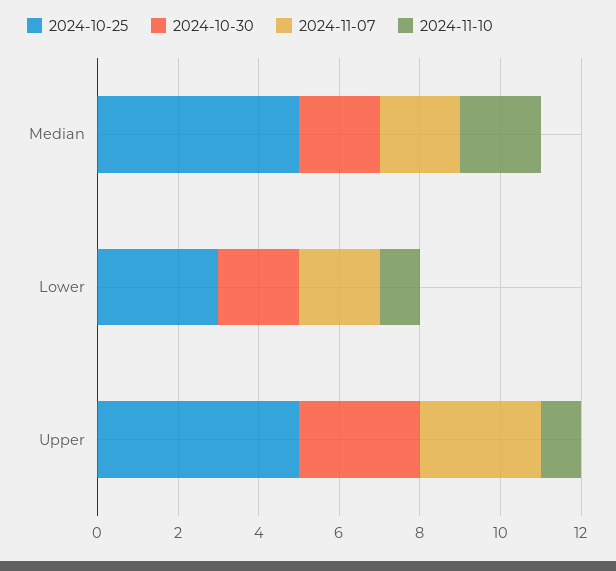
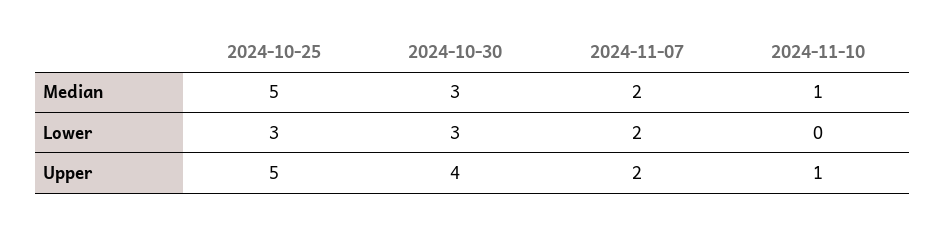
  {
    "2024-10-25": {
      "Median": 5,
      "Lower": 3,
      "Upper": 5
    },
    "2024-10-30": {
-     "Median": 2,
+     "Median": 3,
-     "Lower": 2,
+     "Lower": 3,
-     "Upper": 3
+     "Upper": 4
    },
    "2024-11-07": {
      "Median": 2,
      "Lower": 2,
-     "Upper": 3
+     "Upper": 2
    },
    "2024-11-10": {
-     "Median": 2,
+     "Median": 1,
-     "Lower": 1,
+     "Lower": 0,
      "Upper": 1
    }
  }

